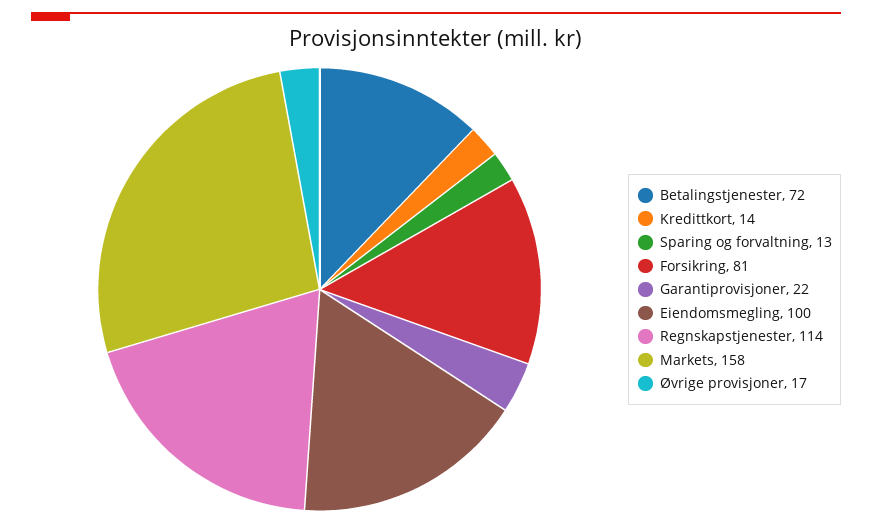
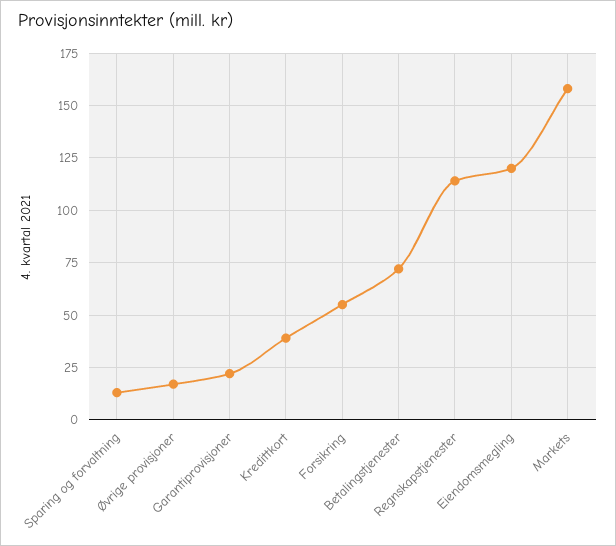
  {
    "Betalingstjenester": 72,
-   "Kredittkort": 14,
+   "Kredittkort": 40,
    "Sparing og forvaltning": 13,
-   "Forsikring": 81,
+   "Forsikring": 55,
    "Garantiprovisjoner": 22,
-   "Eiendomsmegling": 100,
+   "Eiendomsmegling": 120,
    "Regnskapstjenester": 114,
    "Markets": 158,
    "Øvrige provisjoner": 17
  }

